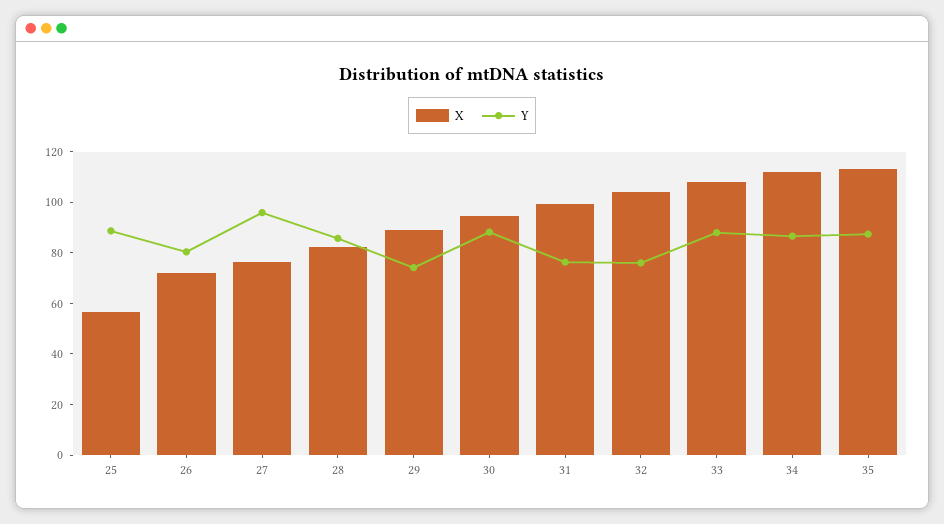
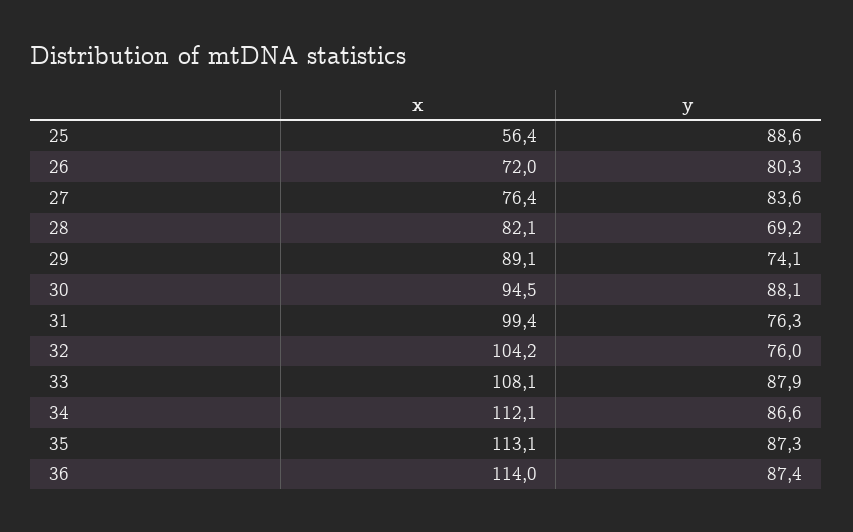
  {
    "X": {
      "25": 56.4,
      "26": 72,
      "27": 76.4,
      "28": 82.1,
      "29": 89.1,
      "30": 94.5,
      "31": 99.4,
      "32": 104.2,
      "33": 108.1,
      "34": 112.1,
-     "35": 113.1
+     "35": 113.1,
+     "36": 114
    },
    "Y": {
      "25": 88.6,
      "26": 80.3,
-     "27": 95,
+     "27": 83.6,
-     "28": 85,
+     "28": 69.2,
      "29": 74.1,
      "30": 88.1,
      "31": 76.3,
      "32": 76,
      "33": 87.9,
      "34": 86.6,
-     "35": 87.3
+     "35": 87.3,
+     "36": 87.4
    }
  }

